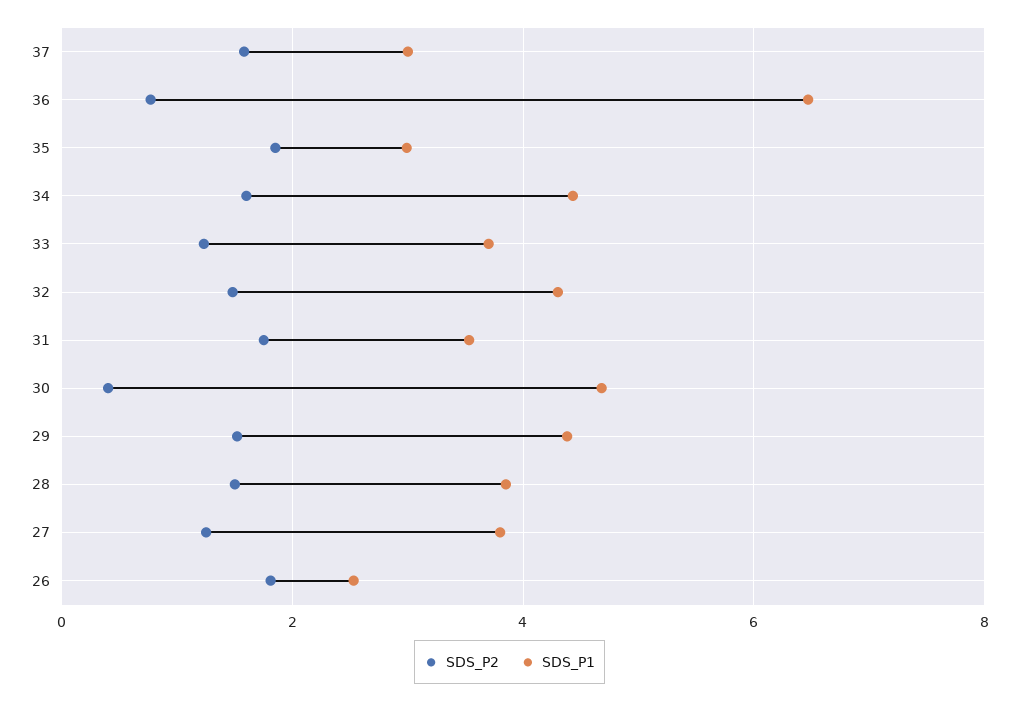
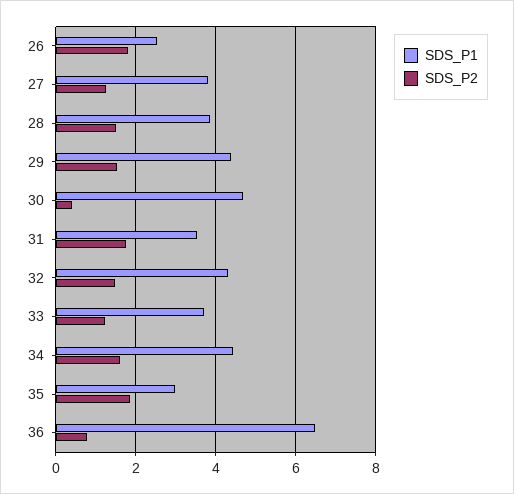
  {
    "SDS_P2": {
-     "37": 1.6,
      "36": 0.8,
      "35": 1.8,
      "34": 1.6,
      "33": 1.2,
      "32": 1.4,
      "31": 1.8,
      "30": 0.4,
      "29": 1.6,
      "28": 1.6,
      "27": 1.2,
      "26": 1.8
    },
    "SDS_P1": {
-     "37": 3,
      "36": 6.4,
      "35": 3,
      "34": 4.4,
      "33": 3.8,
      "32": 4.4,
      "31": 3.6,
      "30": 4.6,
      "29": 4.4,
      "28": 3.8,
      "27": 3.8,
      "26": 2.6
    }
  }

